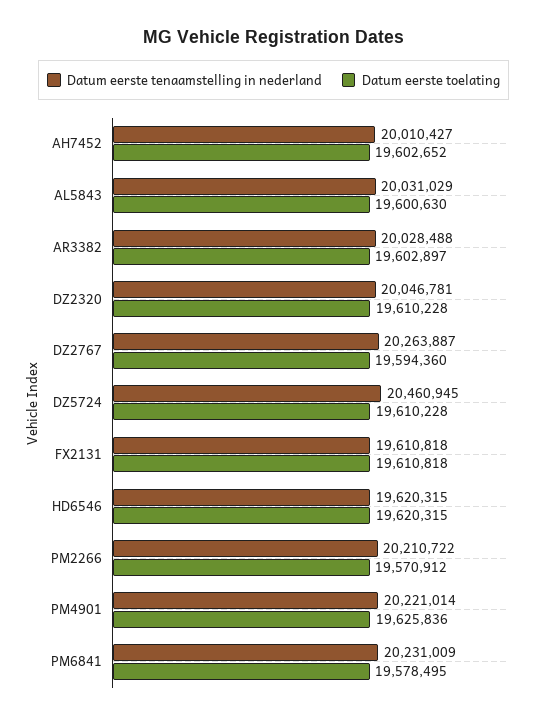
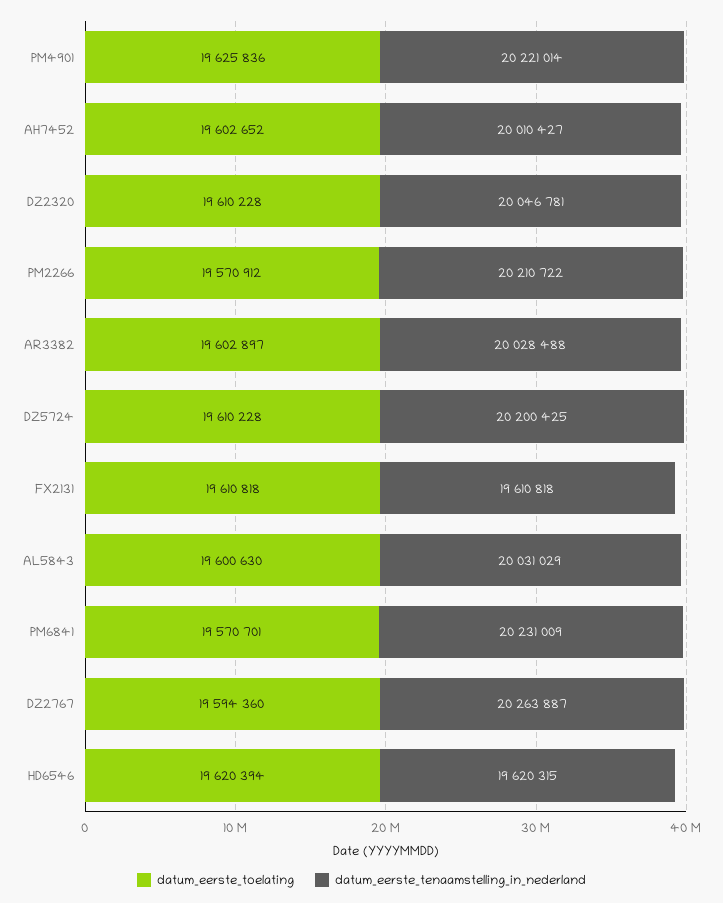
  {
    "Datum eerste tenaamstelling in nederland": {
      "AH7452": 20010427,
      "AL5843": 20031029,
      "AR3382": 20028488,
      "DZ2320": 20046781,
      "DZ2767": 20263887,
-     "DZ5724": 20460945,
+     "DZ5724": 20200425,
      "FX2131": 19610818,
      "HD6546": 19620315,
      "PM2266": 20210722,
      "PM4901": 20221014,
      "PM6841": 20231009
    },
    "Datum eerste toelating": {
      "AH7452": 19602652,
      "AL5843": 19600630,
      "AR3382": 19602897,
      "DZ2320": 19610228,
      "DZ2767": 19594360,
      "DZ5724": 19610228,
      "FX2131": 19610818,
-     "HD6546": 19620315,
+     "HD6546": 19620394,
      "PM2266": 19570912,
      "PM4901": 19625836,
-     "PM6841": 19578495
+     "PM6841": 19570701
    }
  }

